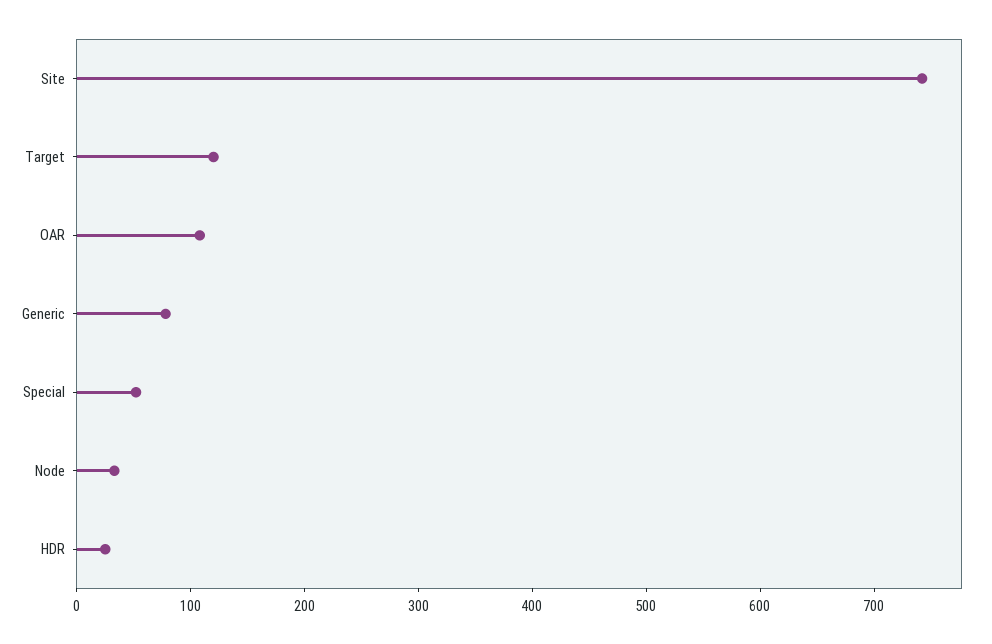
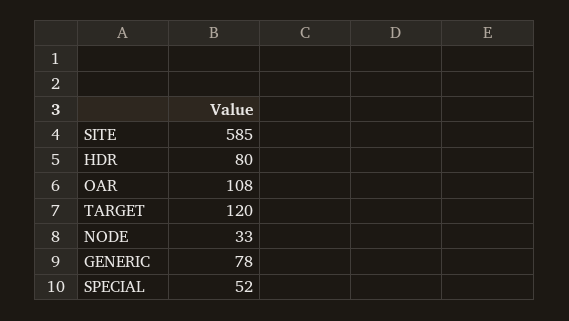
  {
-   "Site": 740,
+   "Site": 585,
    "Target": 120,
    "OAR": 108,
    "Generic": 78,
    "Special": 52,
    "Node": 33,
-   "HDR": 20
+   "HDR": 80
  }

